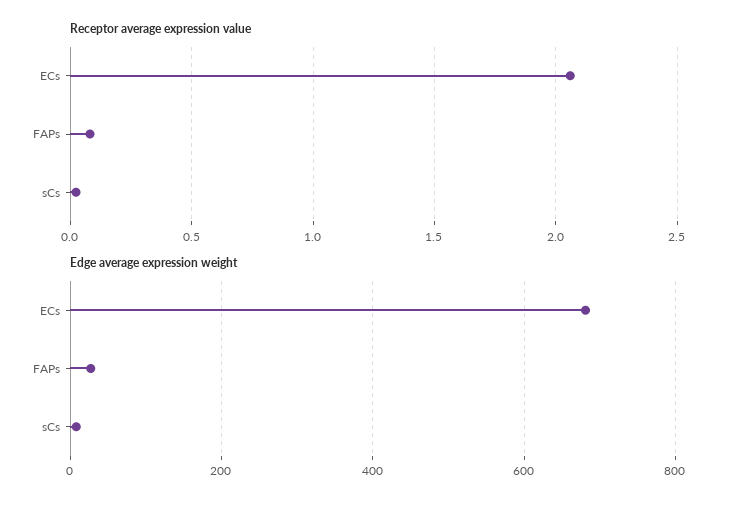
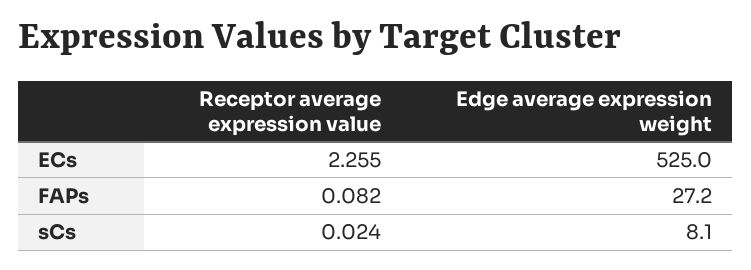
  {
    "Receptor average expression value": {
-     "ECs": 2.05,
+     "ECs": 2.255,
      "FAPs": 0.082,
      "sCs": 0.024
    },
    "Edge average expression weight": {
-     "ECs": 680,
+     "ECs": 525,
      "FAPs": 27.2,
      "sCs": 8.1
    }
  }

